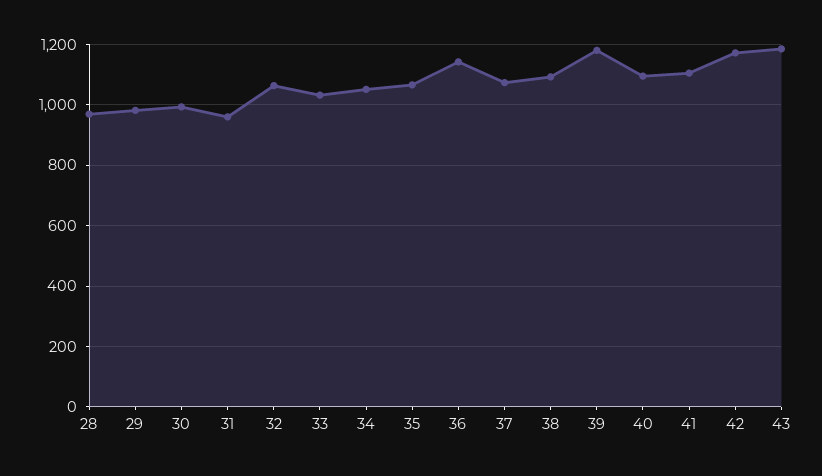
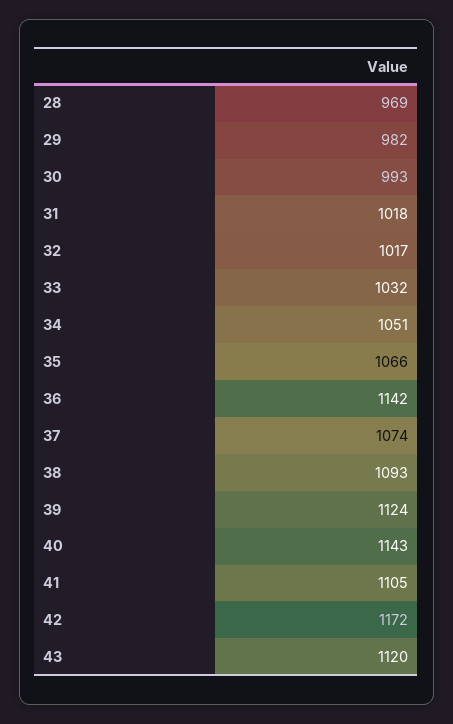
  {
    "28": 969,
    "29": 982,
    "30": 993,
-   "31": 960,
+   "31": 1018,
-   "32": 1060,
+   "32": 1017,
    "33": 1032,
    "34": 1051,
    "35": 1066,
    "36": 1142,
    "37": 1074,
    "38": 1093,
-   "39": 1180,
+   "39": 1124,
-   "40": 1100,
+   "40": 1143,
    "41": 1105,
    "42": 1172,
-   "43": 1180
+   "43": 1120
  }

